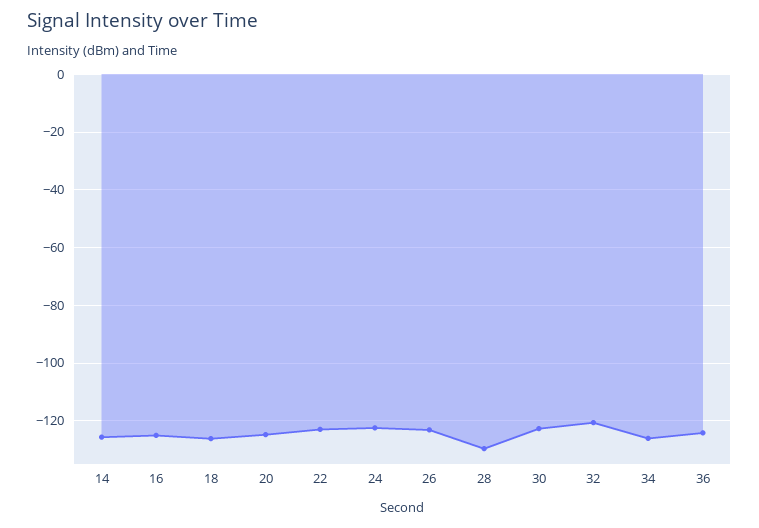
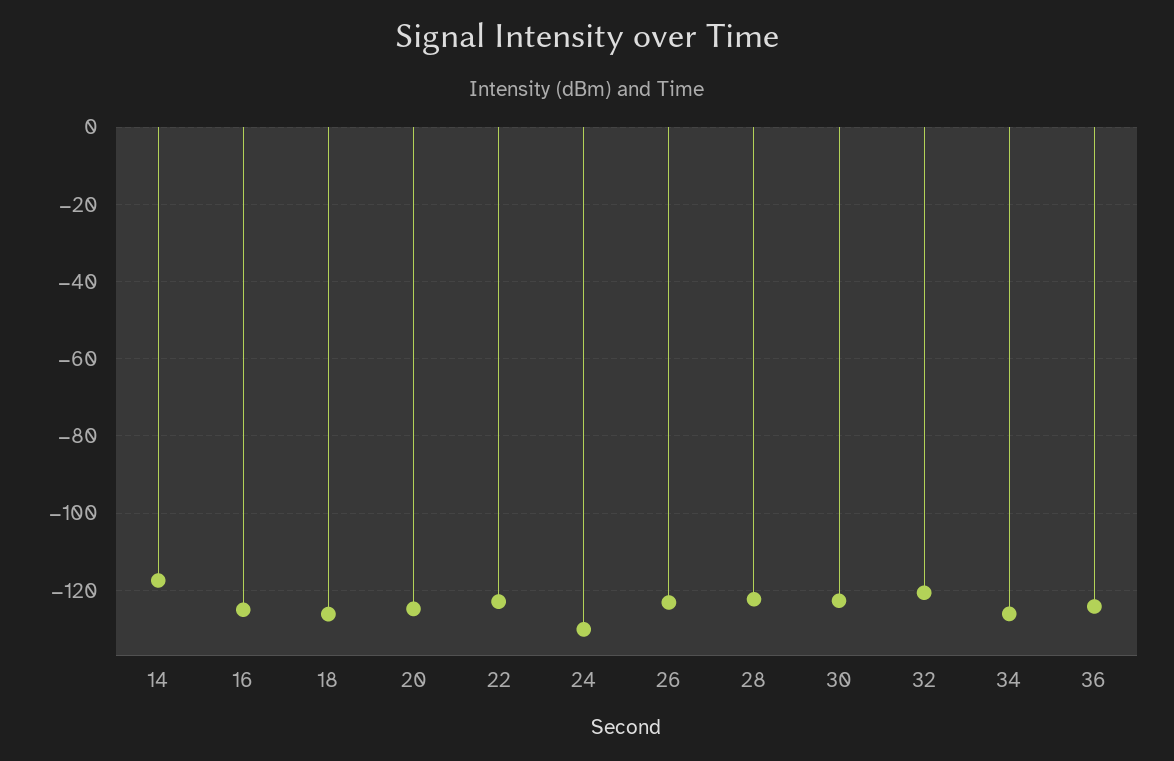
  {
-   "14": -125,
+   "14": -118,
    "16": -126,
    "18": -126,
    "20": -124,
    "22": -122,
-   "24": -122.5,
+   "24": -130,
    "26": -124,
-   "28": -130,
+   "28": -122,
    "30": -122,
    "32": -120,
    "34": -126,
    "36": -124
  }

